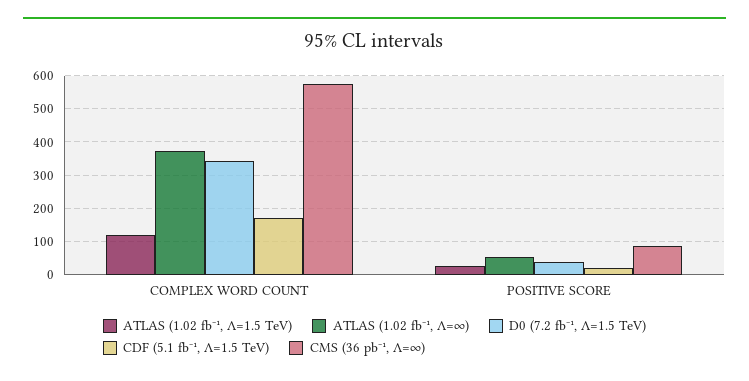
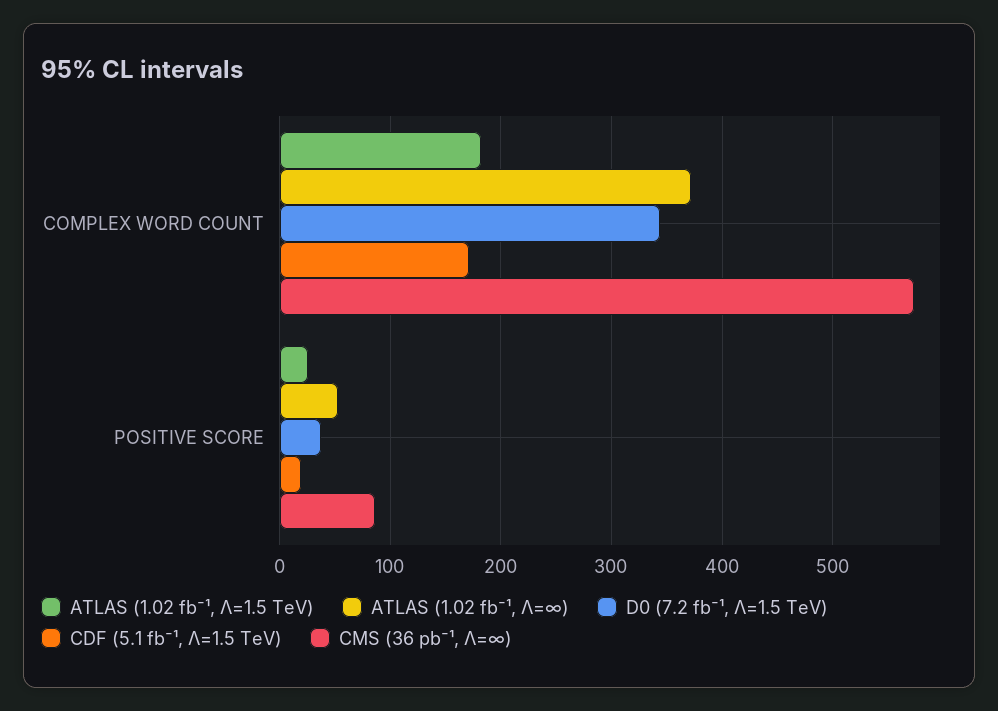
  {
    "ATLAS (1.02 fb⁻¹, Λ=1.5 TeV)": {
-     "COMPLEX WORD COUNT": 120,
+     "COMPLEX WORD COUNT": 180,
      "POSITIVE SCORE": 30
    },
    "ATLAS (1.02 fb⁻¹, Λ=∞)": {
      "COMPLEX WORD COUNT": 370,
      "POSITIVE SCORE": 50
    },
    "D0 (7.2 fb⁻¹, Λ=1.5 TeV)": {
      "COMPLEX WORD COUNT": 340,
      "POSITIVE SCORE": 40
    },
    "CDF (5.1 fb⁻¹, Λ=1.5 TeV)": {
      "COMPLEX WORD COUNT": 170,
      "POSITIVE SCORE": 20
    },
    "CMS (36 pb⁻¹, Λ=∞)": {
      "COMPLEX WORD COUNT": 570,
      "POSITIVE SCORE": 90
    }
  }

